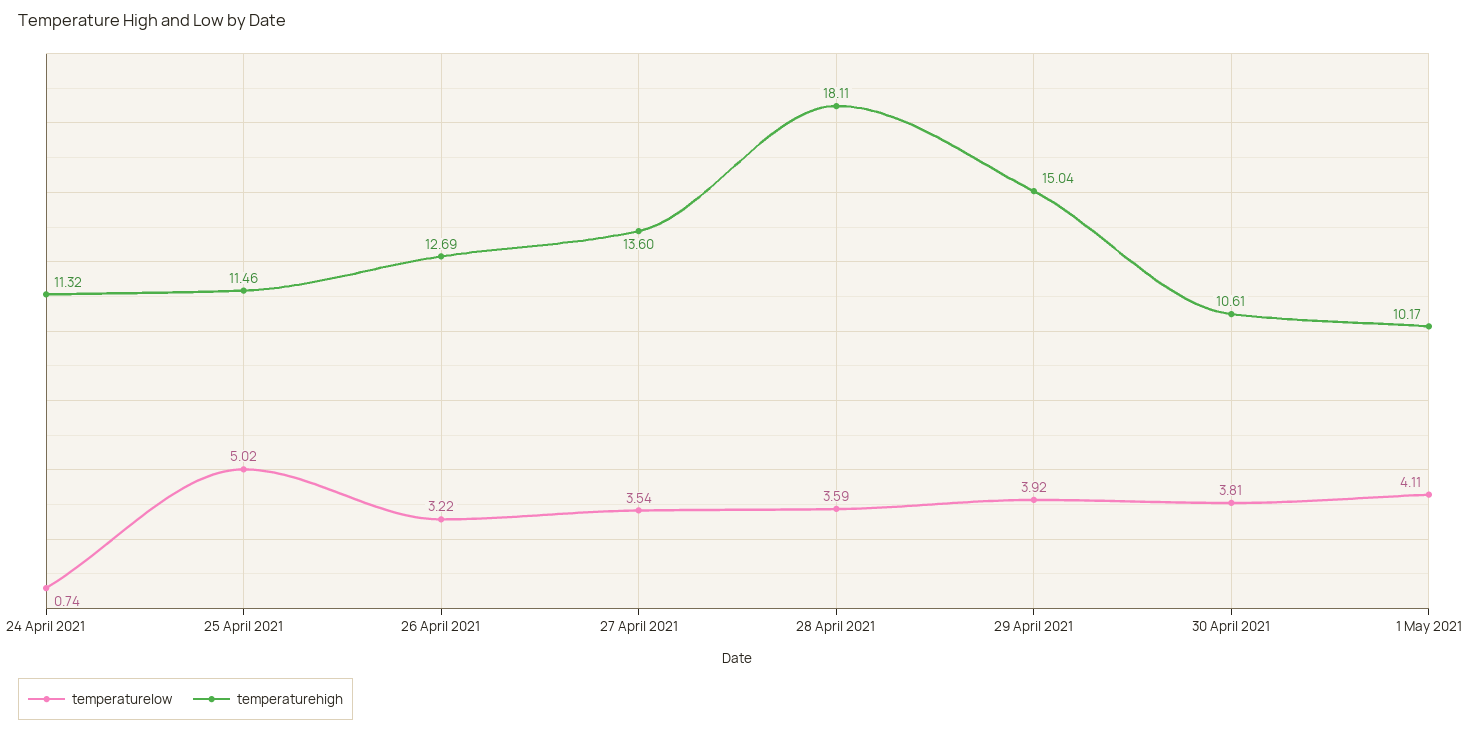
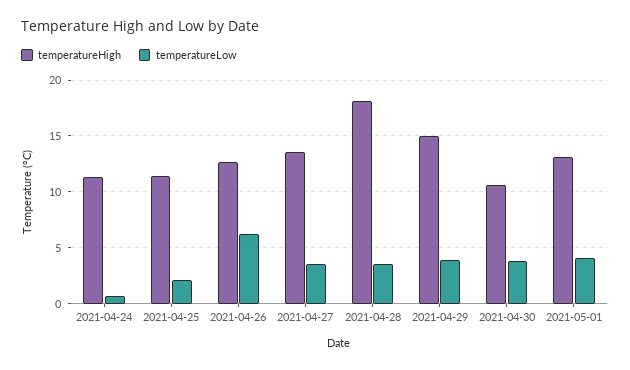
  {
    "temperaturelow": {
      "24 April 2021": 0.74,
-     "25 April 2021": 5.02,
+     "25 April 2021": 2,
-     "26 April 2021": 3.22,
+     "26 April 2021": 6,
      "27 April 2021": 3.54,
      "28 April 2021": 3.59,
      "29 April 2021": 3.92,
      "30 April 2021": 3.81,
      "1 May 2021": 4.11
    },
    "temperaturehigh": {
      "24 April 2021": 11.32,
      "25 April 2021": 11.46,
      "26 April 2021": 12.69,
      "27 April 2021": 13.6,
      "28 April 2021": 18.11,
      "29 April 2021": 15.04,
      "30 April 2021": 10.61,
-     "1 May 2021": 10.17
+     "1 May 2021": 13
    }
  }

